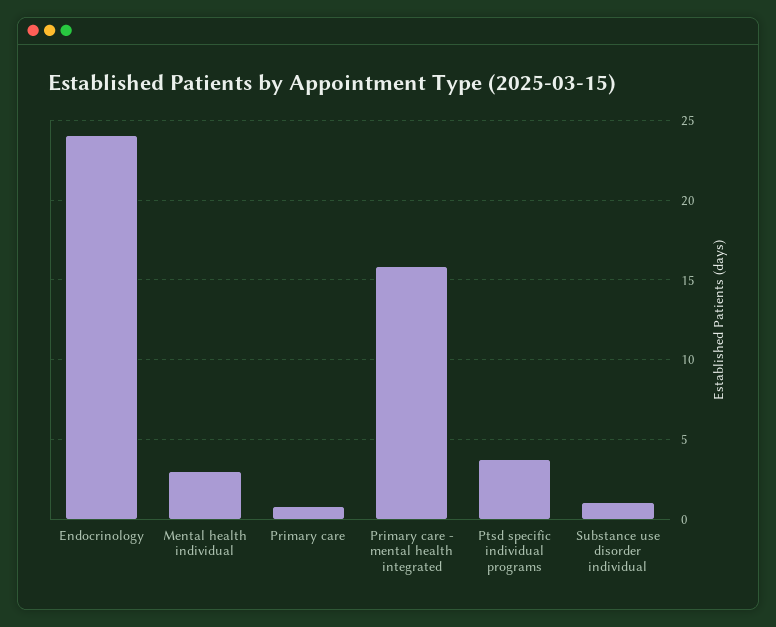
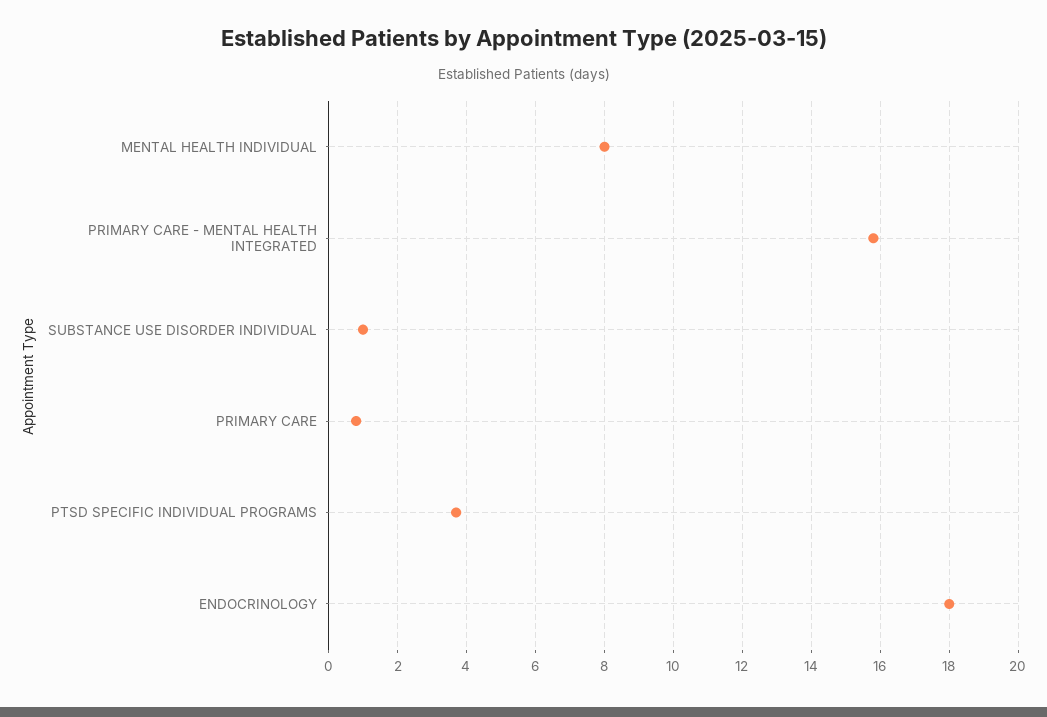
  {
-   "Endocrinology": 24,
+   "Endocrinology": 18,
-   "Mental health individual": 3,
+   "Mental health individual": 8,
    "Primary care": 1,
    "Primary care - mental health integrated": 16,
    "Ptsd specific individual programs": 3.5,
    "Substance use disorder individual": 1
  }

